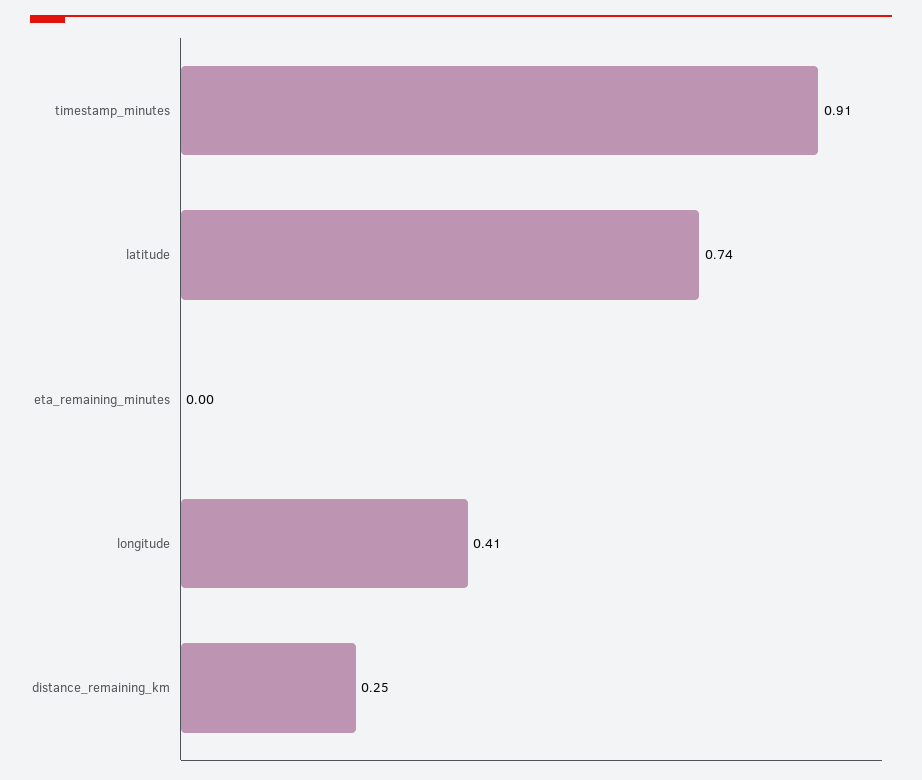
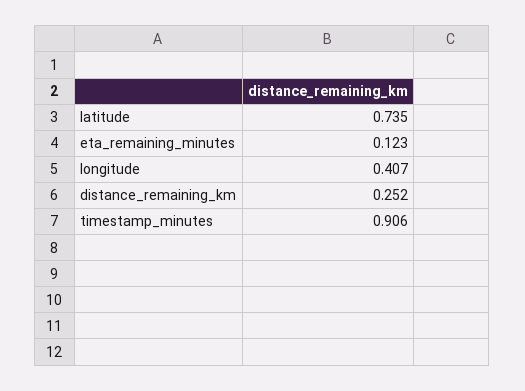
  {
    "timestamp_minutes": 0.906,
    "latitude": 0.735,
-   "eta_remaining_minutes": 0,
+   "eta_remaining_minutes": 0.123,
    "longitude": 0.407,
    "distance_remaining_km": 0.252
  }

